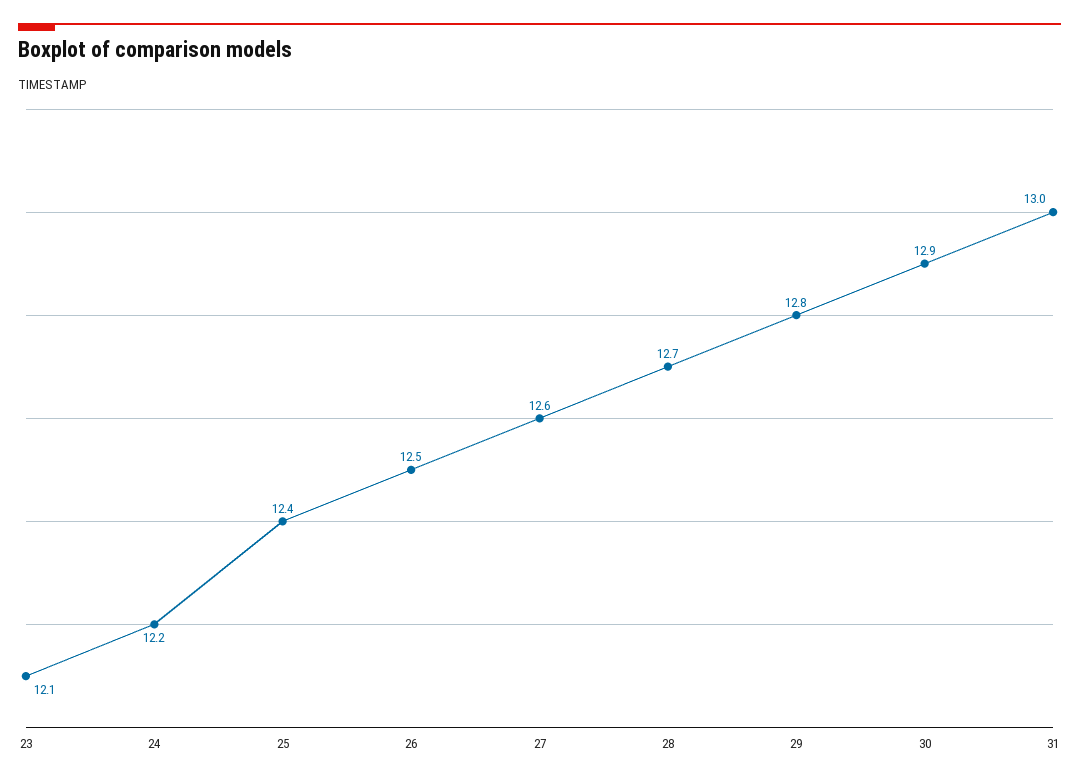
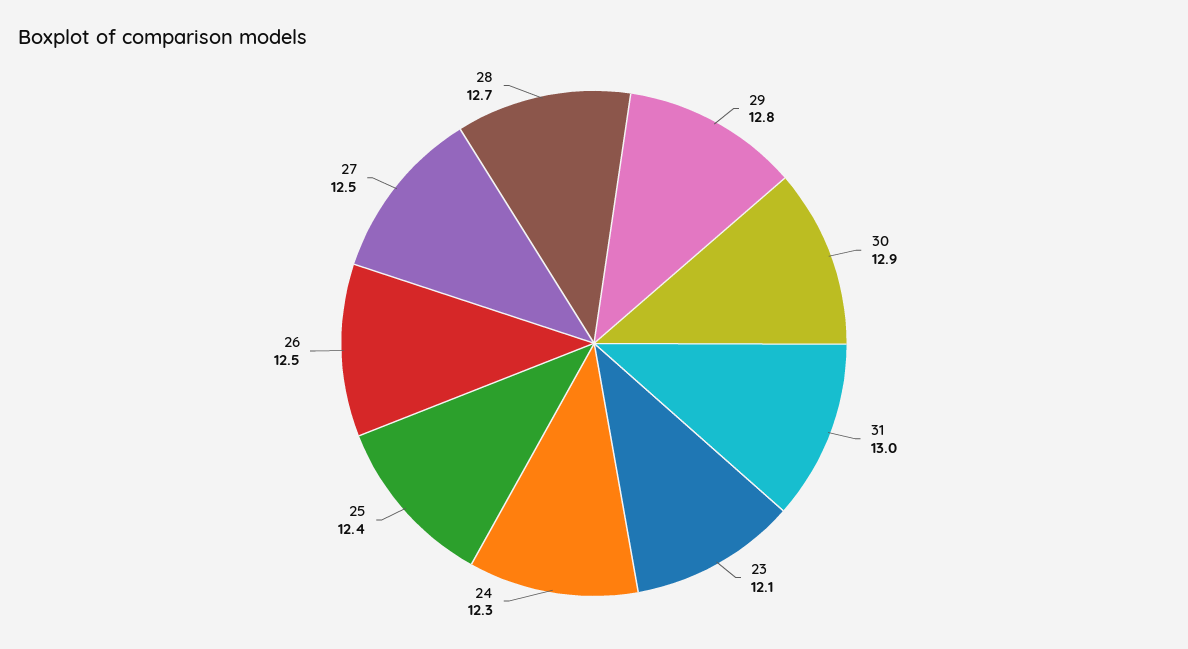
  {
    "23": 12.1,
-   "24": 12.2,
+   "24": 12.3,
    "25": 12.4,
    "26": 12.5,
-   "27": 12.6,
+   "27": 12.5,
    "28": 12.7,
    "29": 12.8,
    "30": 12.9,
    "31": 13
  }

